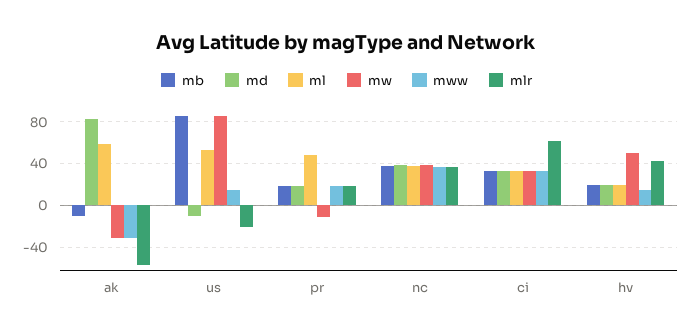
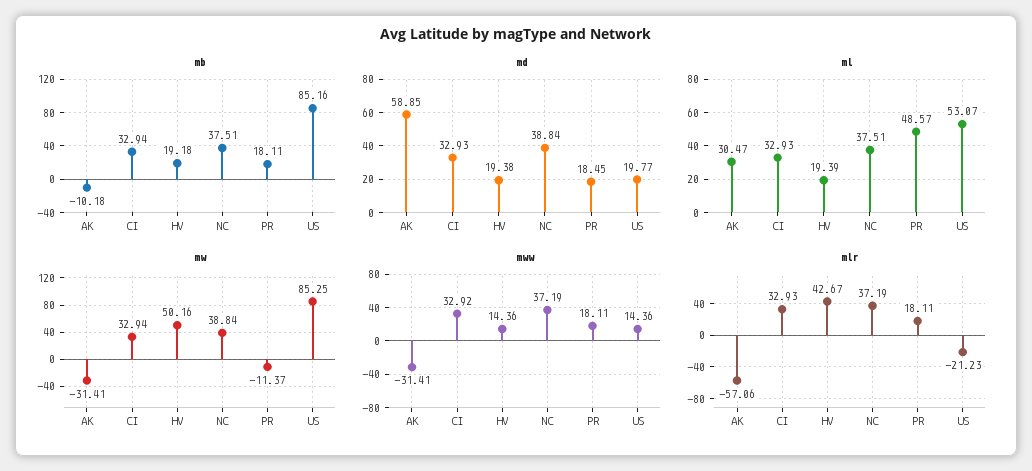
  {
    "mb": {
      "ak": -10.18,
      "us": 85.16,
      "pr": 18.11,
      "nc": 37.51,
      "ci": 32.94,
      "hv": 19.18
    },
    "md": {
-     "ak": 80,
+     "ak": 58.85,
-     "us": -10,
+     "us": 19.77,
      "pr": 18.45,
      "nc": 38.84,
      "ci": 32.93,
      "hv": 19.38
    },
    "ml": {
-     "ak": 60,
+     "ak": 30.47,
      "us": 53.07,
      "pr": 48.57,
      "nc": 37.51,
      "ci": 32.93,
      "hv": 19.39
    },
    "mw": {
      "ak": -31.41,
      "us": 85.25,
      "pr": -11.37,
      "nc": 38.84,
      "ci": 32.94,
      "hv": 50.16
    },
    "mww": {
      "ak": -31.41,
      "us": 14.36,
      "pr": 18.11,
      "nc": 37.19,
      "ci": 32.92,
      "hv": 14.36
    },
    "mlr": {
      "ak": -57.06,
      "us": -21.23,
      "pr": 18.11,
      "nc": 37.19,
-     "ci": 60,
+     "ci": 32.93,
      "hv": 42.67
    }
  }

